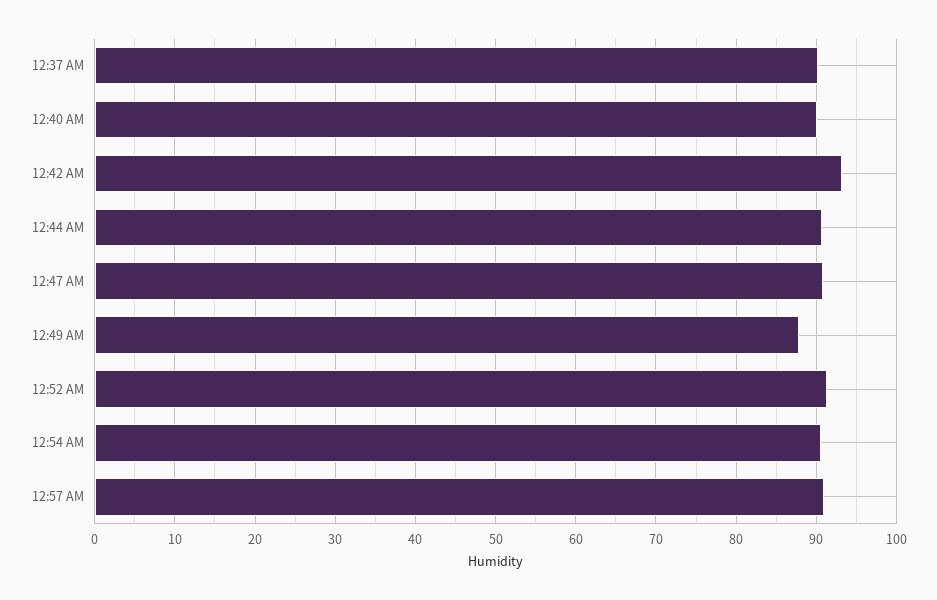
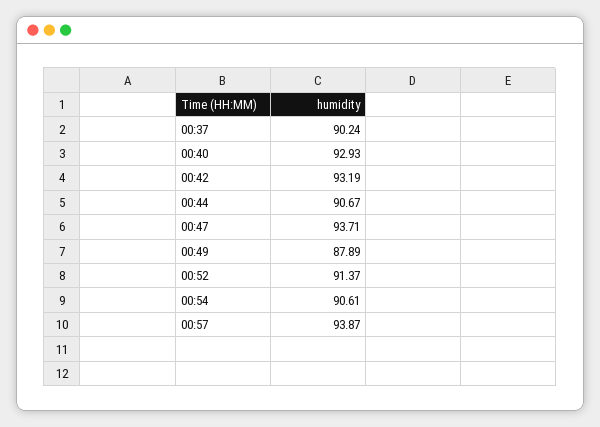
  {
    "12:37 AM": 90.24,
-   "12:40 AM": 90,
+   "12:40 AM": 92.93,
    "12:42 AM": 93.19,
    "12:44 AM": 90.67,
-   "12:47 AM": 91,
+   "12:47 AM": 93.71,
    "12:49 AM": 87.89,
    "12:52 AM": 91.37,
    "12:54 AM": 90.61,
-   "12:57 AM": 91
+   "12:57 AM": 93.87
  }

